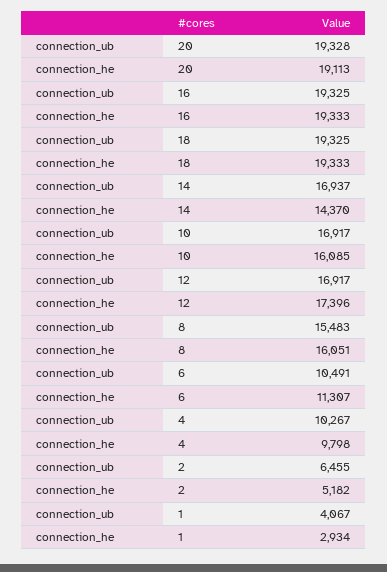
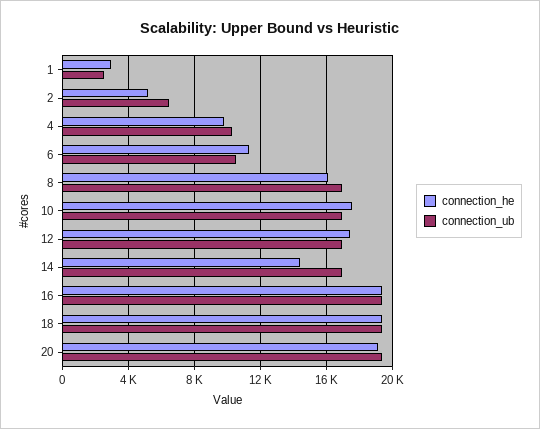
  {
    "connection_ub": {
      "20": 19328,
      "16": 19325,
      "18": 19325,
      "14": 16937,
      "10": 16917,
      "12": 16917,
-     "8": 15483,
+     "8": 17000,
      "6": 10491,
      "4": 10267,
      "2": 6455,
-     "1": 4067
+     "1": 2500
    },
    "connection_he": {
      "20": 19113,
      "16": 19333,
      "18": 19333,
      "14": 14370,
-     "10": 16085,
+     "10": 17500,
      "12": 17396,
      "8": 16051,
      "6": 11307,
      "4": 9798,
      "2": 5182,
      "1": 2934
    }
  }

